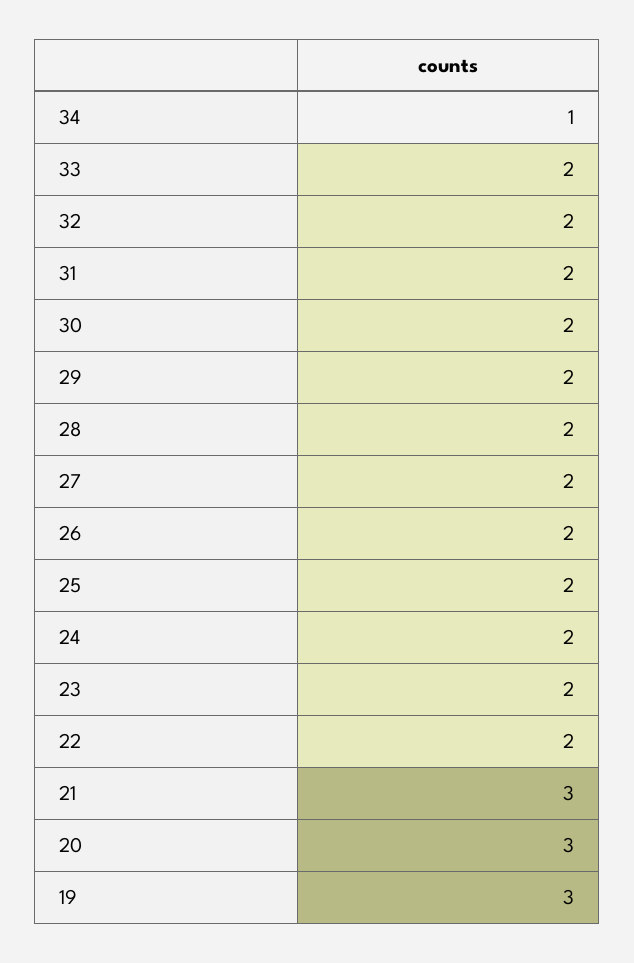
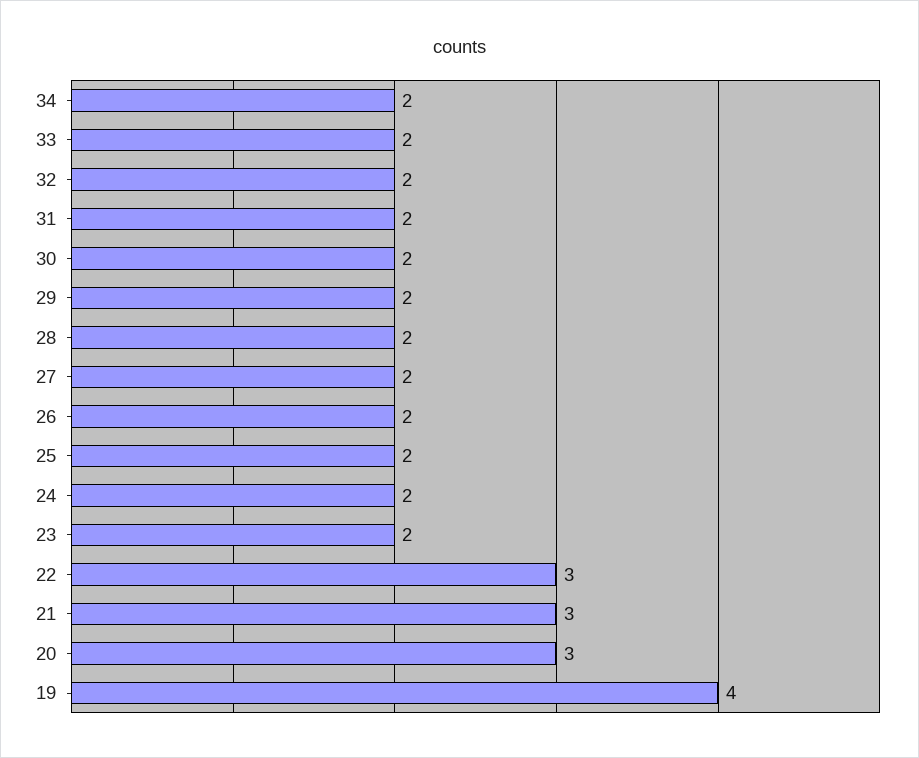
  {
-   "34": 1,
+   "34": 2,
    "33": 2,
    "32": 2,
    "31": 2,
    "30": 2,
    "29": 2,
    "28": 2,
    "27": 2,
    "26": 2,
    "25": 2,
    "24": 2,
    "23": 2,
-   "22": 2,
+   "22": 3,
    "21": 3,
    "20": 3,
-   "19": 3
+   "19": 4
  }

